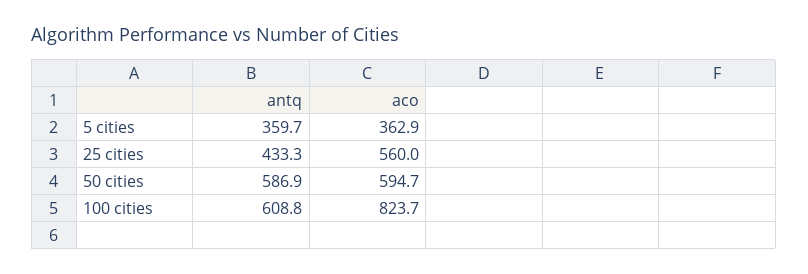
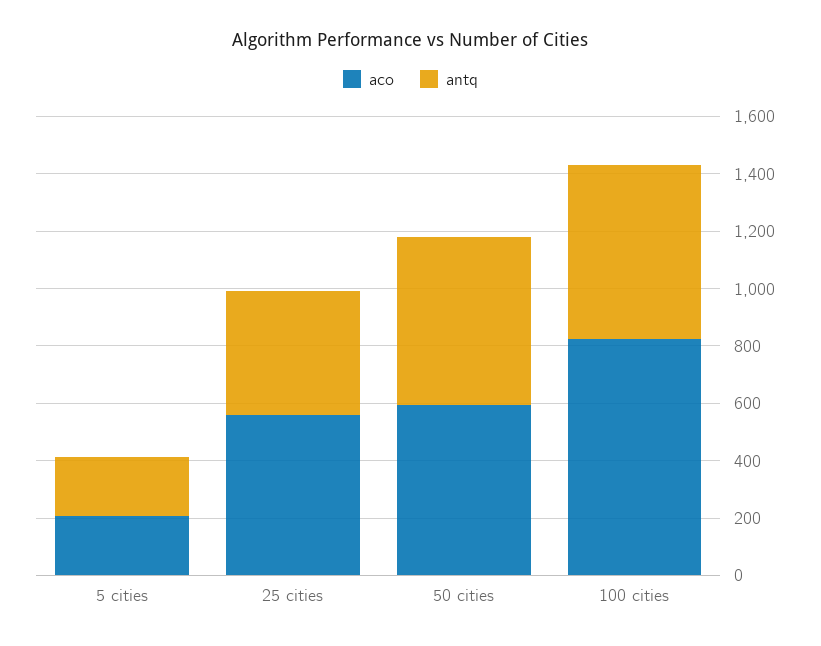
  {
    "antq": {
-     "5 cities": 359.7,
+     "5 cities": 200,
      "25 cities": 433.3,
      "50 cities": 586.9,
      "100 cities": 608.8
    },
    "aco": {
-     "5 cities": 362.9,
+     "5 cities": 200,
      "25 cities": 560,
      "50 cities": 594.7,
      "100 cities": 823.7
    }
  }

